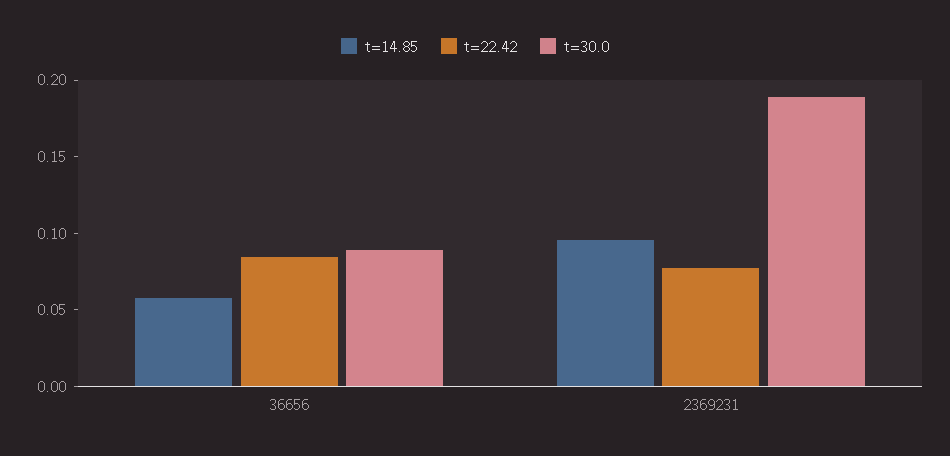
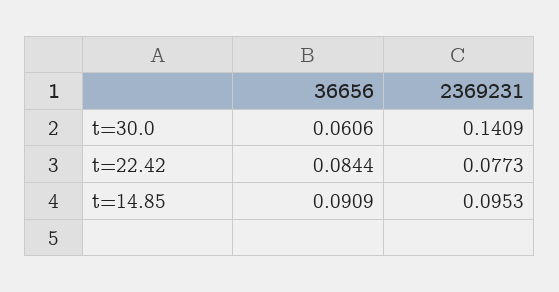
  {
    "t=14.85": {
-     "36656": 0.06,
+     "36656": 0.0909,
      "2369231": 0.0953
    },
    "t=22.42": {
      "36656": 0.0844,
      "2369231": 0.0773
    },
    "t=30.0": {
-     "36656": 0.09,
+     "36656": 0.0606,
-     "2369231": 0.19
+     "2369231": 0.1409
    }
  }

